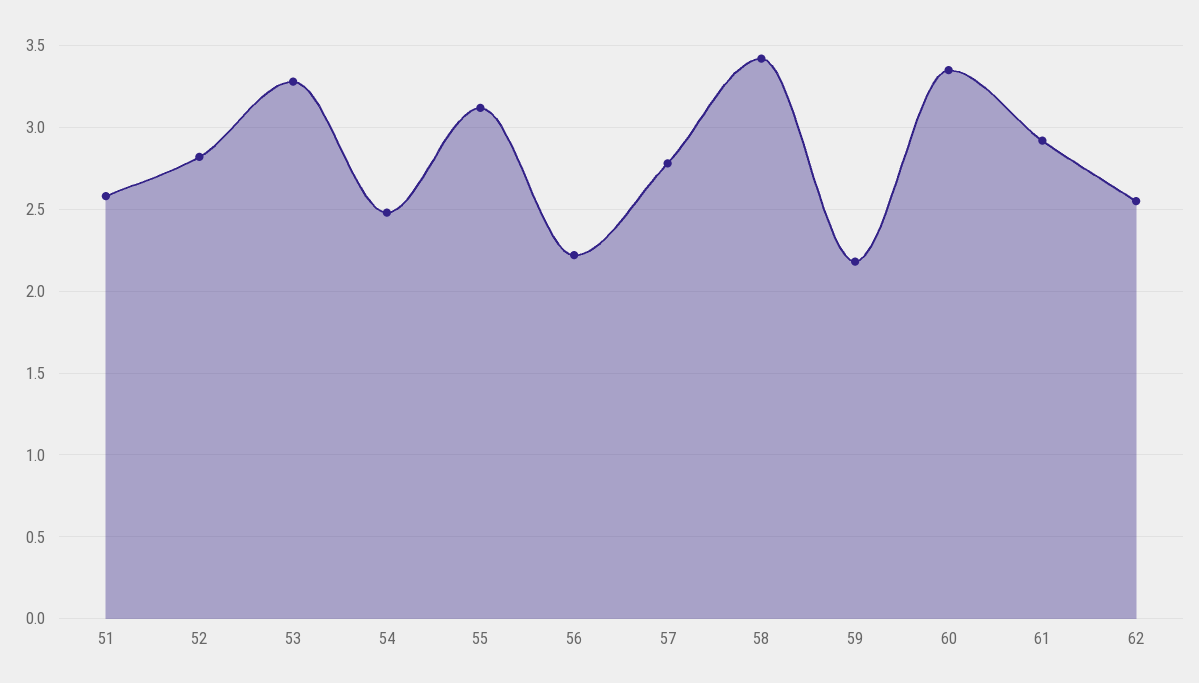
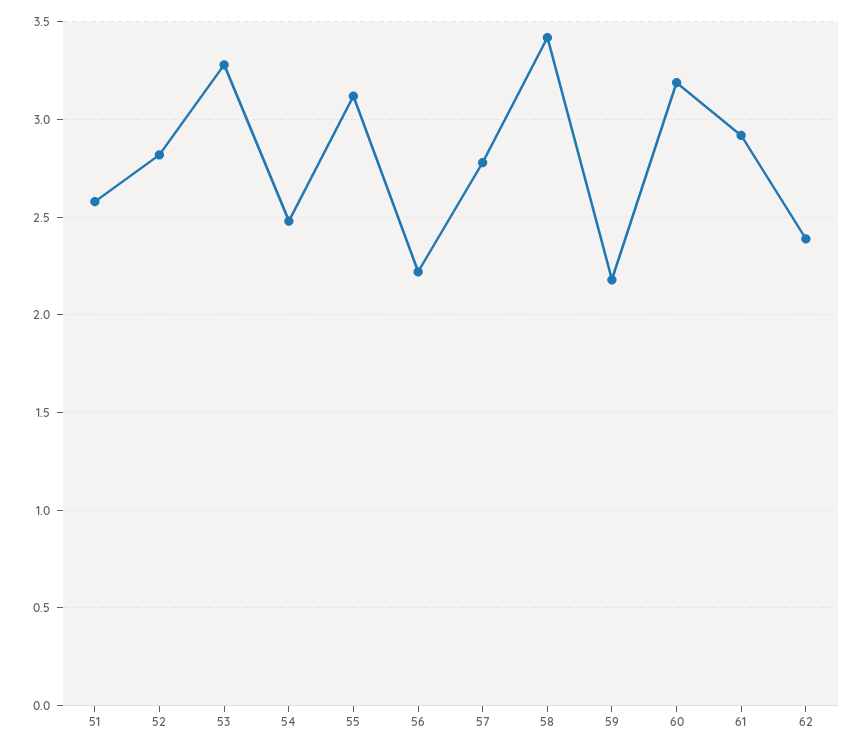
  {
    "51": 2.6,
    "52": 2.8,
    "53": 3.3,
    "54": 2.5,
    "55": 3.1,
    "56": 2.2,
    "57": 2.8,
    "58": 3.4,
    "59": 2.2,
-   "60": 3.35,
+   "60": 3.2,
    "61": 2.9,
-   "62": 2.55
+   "62": 2.4
  }

